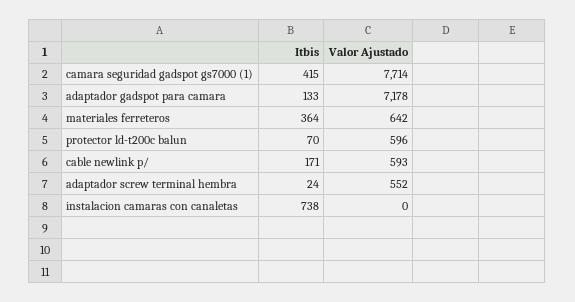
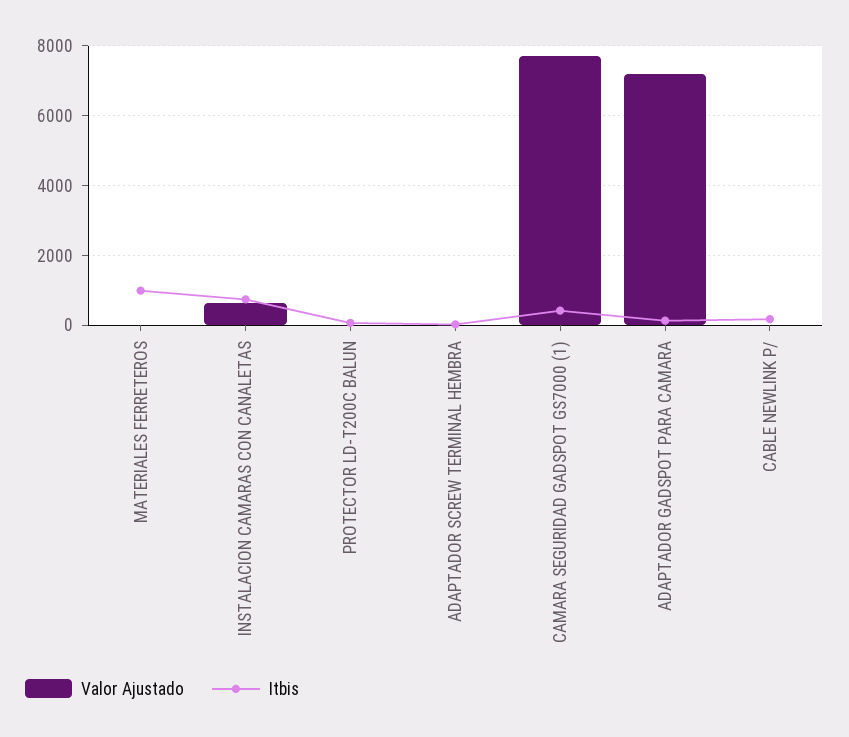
  {
    "Itbis": {
      "camara seguridad gadspot gs7000 (1)": 415,
      "adaptador gadspot para camara": 133,
-     "materiales ferreteros": 364,
+     "materiales ferreteros": 1000,
      "protector ld-t200c balun": 70,
      "cable newlink p/": 171,
      "adaptador screw terminal hembra": 24,
      "instalacion camaras con canaletas": 738
    },
    "Valor Ajustado": {
      "camara seguridad gadspot gs7000 (1)": 7714,
      "adaptador gadspot para camara": 7178,
-     "materiales ferreteros": 642,
+     "materiales ferreteros": 0,
-     "protector ld-t200c balun": 596,
+     "protector ld-t200c balun": 0,
-     "cable newlink p/": 593,
+     "cable newlink p/": 0,
-     "adaptador screw terminal hembra": 552,
+     "adaptador screw terminal hembra": 0,
-     "instalacion camaras con canaletas": 0
+     "instalacion camaras con canaletas": 600
    }
  }

